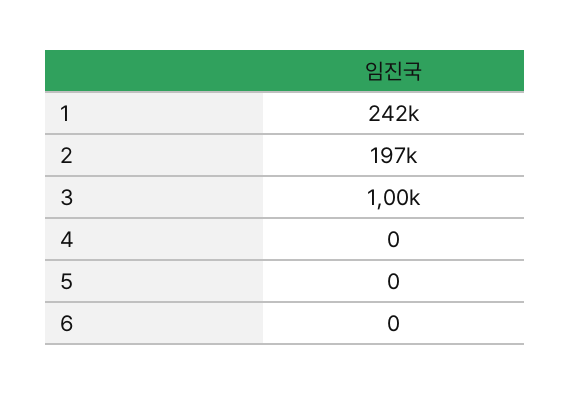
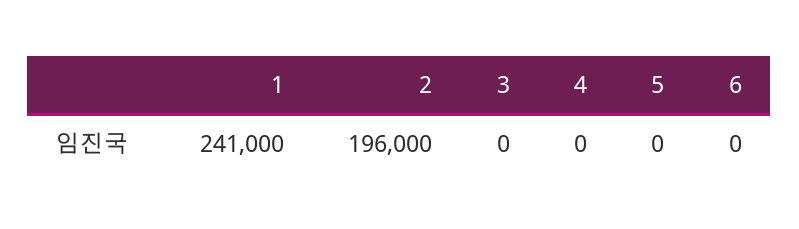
  {
-   "1": 242000,
+   "1": 241000,
-   "2": 197000,
+   "2": 196000,
-   "3": 1000,
+   "3": 0,
    "4": 0,
    "5": 0,
    "6": 0
  }

